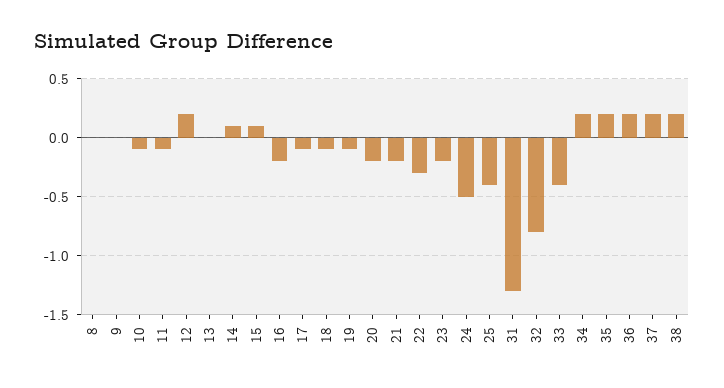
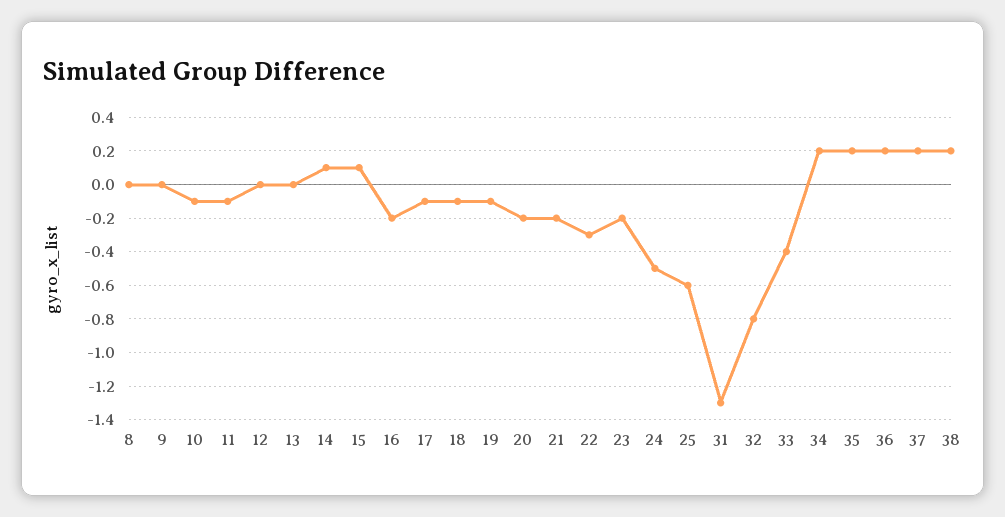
  {
    "8": 0,
    "9": 0,
    "10": -0.1,
    "11": -0.1,
-   "12": 0.2,
+   "12": 0,
    "13": 0,
    "14": 0.1,
    "15": 0.1,
    "16": -0.2,
    "17": -0.1,
    "18": -0.1,
    "19": -0.1,
    "20": -0.2,
    "21": -0.2,
    "22": -0.3,
    "23": -0.2,
    "24": -0.5,
-   "25": -0.4,
+   "25": -0.6,
    "31": -1.3,
    "32": -0.8,
    "33": -0.4,
    "34": 0.2,
    "35": 0.2,
    "36": 0.2,
    "37": 0.2,
    "38": 0.2
  }

